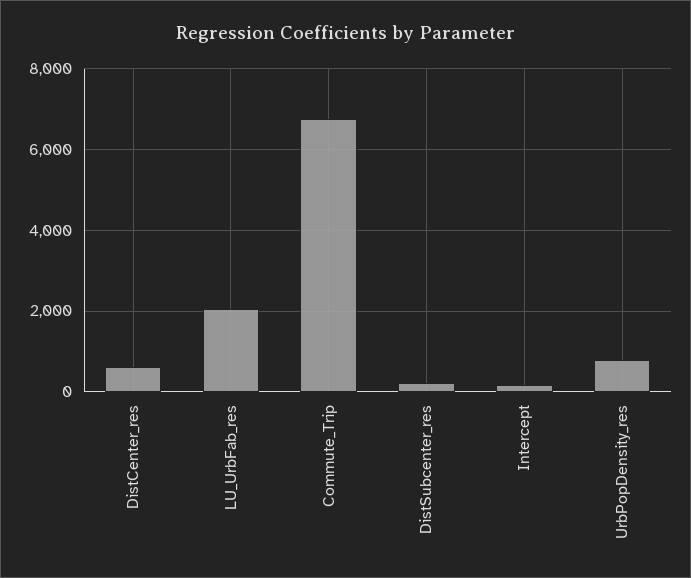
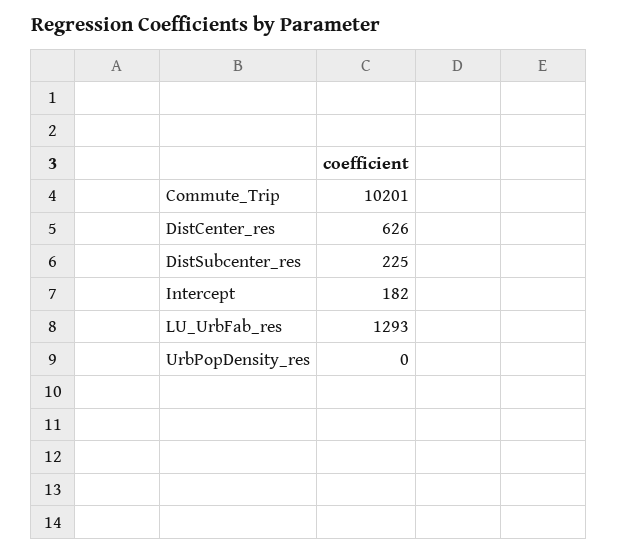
  {
    "DistCenter_res": 626,
-   "LU_UrbFab_res": 2000,
+   "LU_UrbFab_res": 1293,
-   "Commute_Trip": 6800,
+   "Commute_Trip": 10201,
    "DistSubcenter_res": 225,
    "Intercept": 182,
-   "UrbPopDensity_res": 800
+   "UrbPopDensity_res": 0
  }

